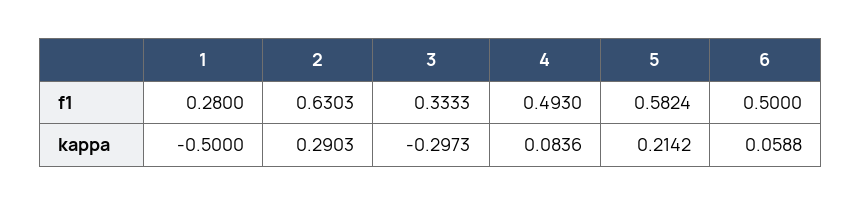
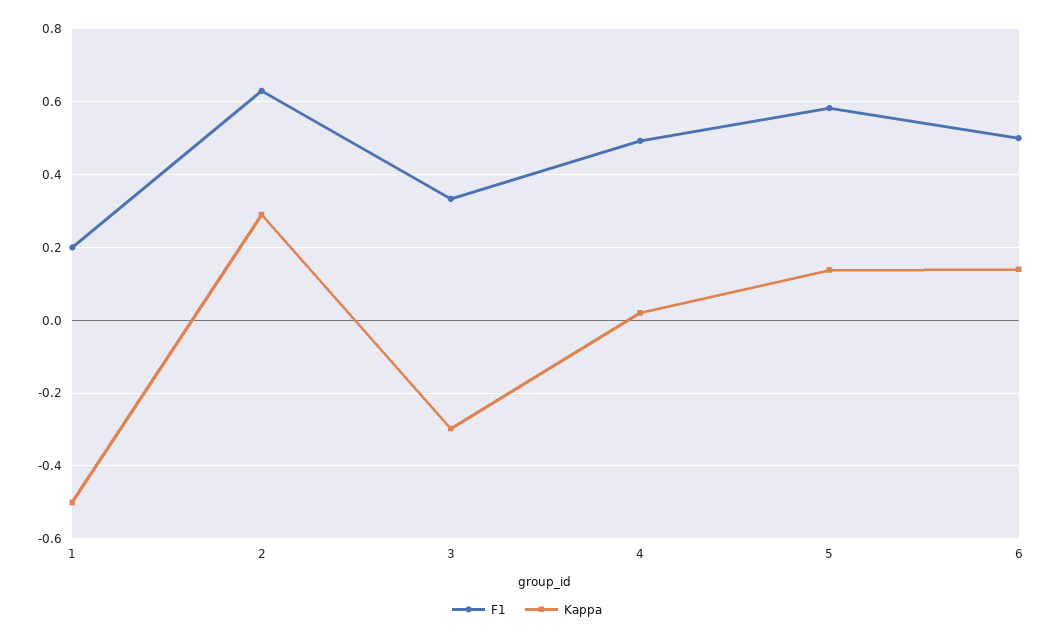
  {
    "f1": {
-     "1": 0.28,
+     "1": 0.2,
      "2": 0.6303,
      "3": 0.3333,
      "4": 0.493,
      "5": 0.5824,
      "6": 0.5
    },
    "kappa": {
      "1": -0.5,
      "2": 0.2903,
      "3": -0.2973,
-     "4": 0.0836,
+     "4": 0.02,
-     "5": 0.2142,
+     "5": 0.14,
-     "6": 0.0588
+     "6": 0.14
    }
  }

